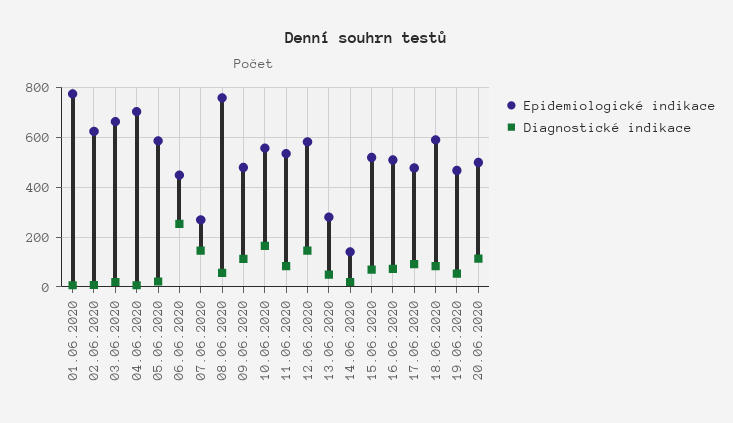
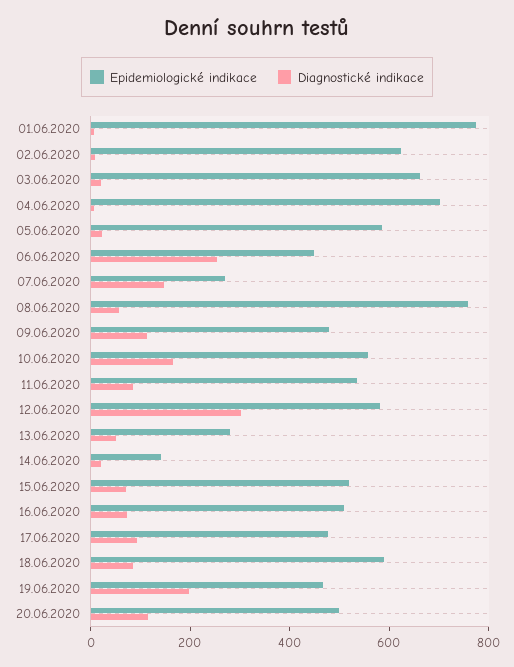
  {
    "Epidemiologické indikace": {
      "01.06.2020": 775,
      "02.06.2020": 625,
      "03.06.2020": 675,
      "04.06.2020": 700,
      "05.06.2020": 575,
      "06.06.2020": 450,
      "07.06.2020": 275,
      "08.06.2020": 750,
      "09.06.2020": 475,
      "10.06.2020": 550,
      "11.06.2020": 525,
      "12.06.2020": 575,
      "13.06.2020": 275,
      "14.06.2020": 150,
      "15.06.2020": 525,
      "16.06.2020": 500,
      "17.06.2020": 475,
      "18.06.2020": 600,
      "19.06.2020": 475,
      "20.06.2020": 500
    },
    "Diagnostické indikace": {
      "01.06.2020": 0,
      "02.06.2020": 0,
      "03.06.2020": 25,
      "04.06.2020": 0,
      "05.06.2020": 25,
      "06.06.2020": 250,
      "07.06.2020": 150,
      "08.06.2020": 50,
      "09.06.2020": 125,
      "10.06.2020": 175,
      "11.06.2020": 75,
-     "12.06.2020": 150,
+     "12.06.2020": 300,
      "13.06.2020": 50,
      "14.06.2020": 25,
      "15.06.2020": 75,
      "16.06.2020": 75,
      "17.06.2020": 100,
      "18.06.2020": 75,
-     "19.06.2020": 50,
+     "19.06.2020": 200,
      "20.06.2020": 125
    }
  }

